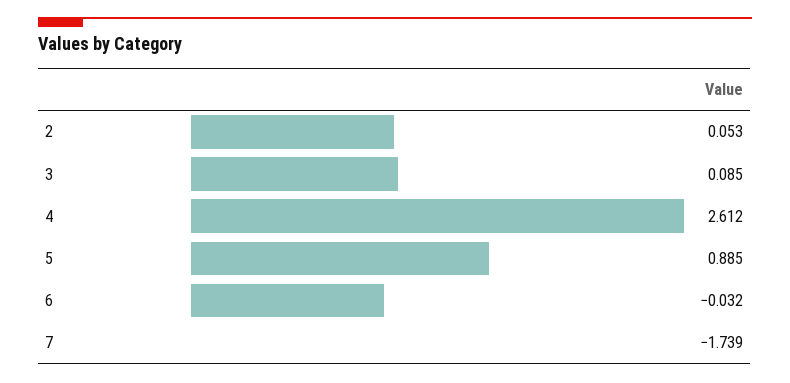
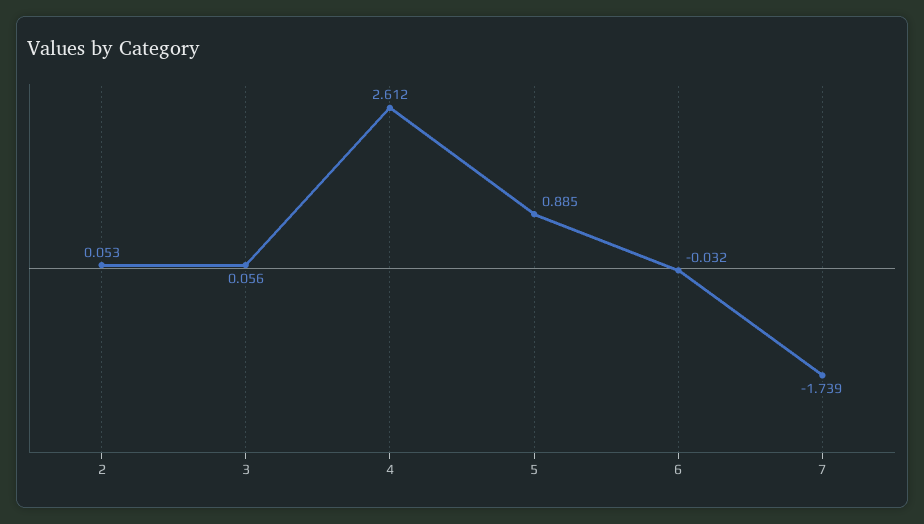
  {
    "2": 0.053,
-   "3": 0.085,
+   "3": 0.056,
    "4": 2.612,
    "5": 0.885,
    "6": -0.032,
    "7": -1.739
  }

